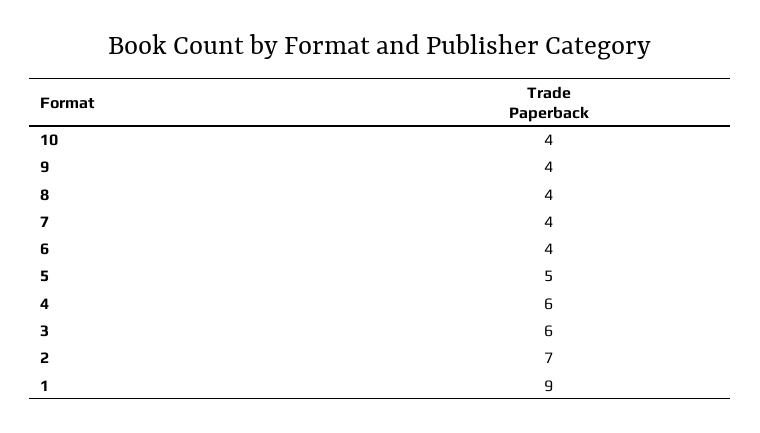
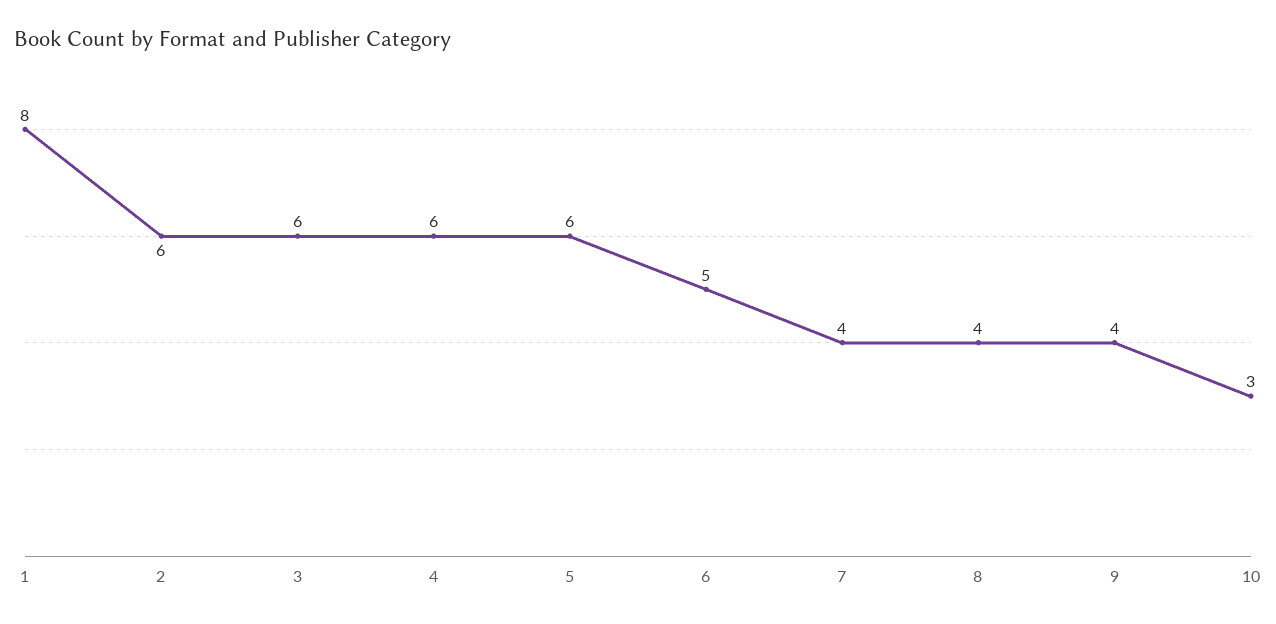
  {
-   "10": 4,
+   "10": 3,
    "9": 4,
    "8": 4,
    "7": 4,
-   "6": 4,
+   "6": 5,
-   "5": 5,
+   "5": 6,
    "4": 6,
    "3": 6,
-   "2": 7,
+   "2": 6,
-   "1": 9
+   "1": 8
  }

